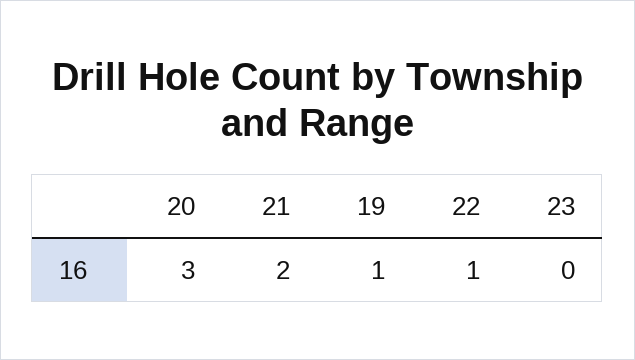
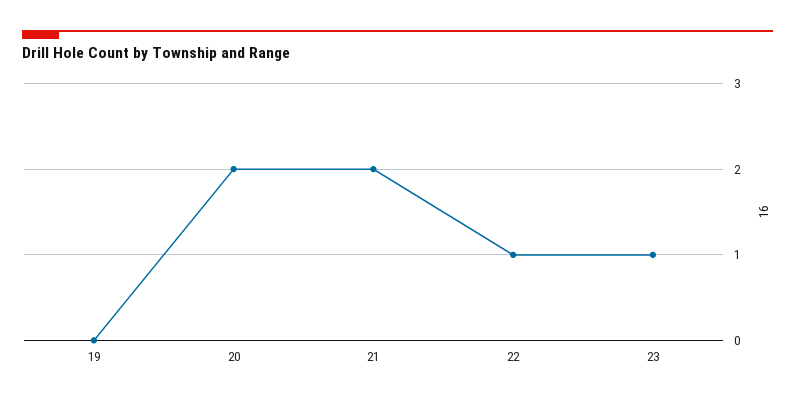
  {
-   "20": 3,
+   "20": 2,
    "21": 2,
-   "19": 1,
+   "19": 0,
    "22": 1,
-   "23": 0
+   "23": 1
  }

